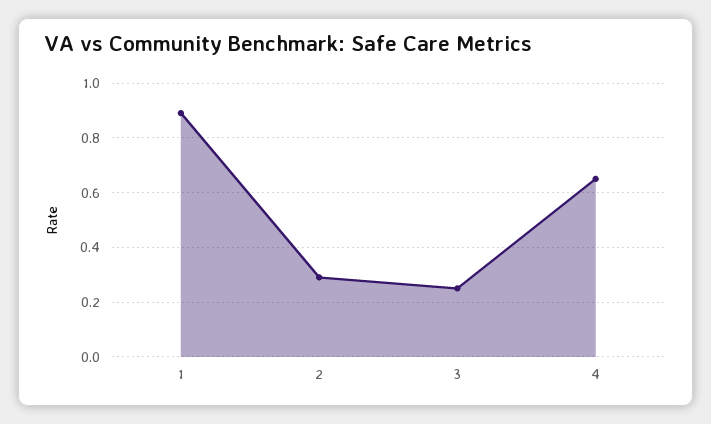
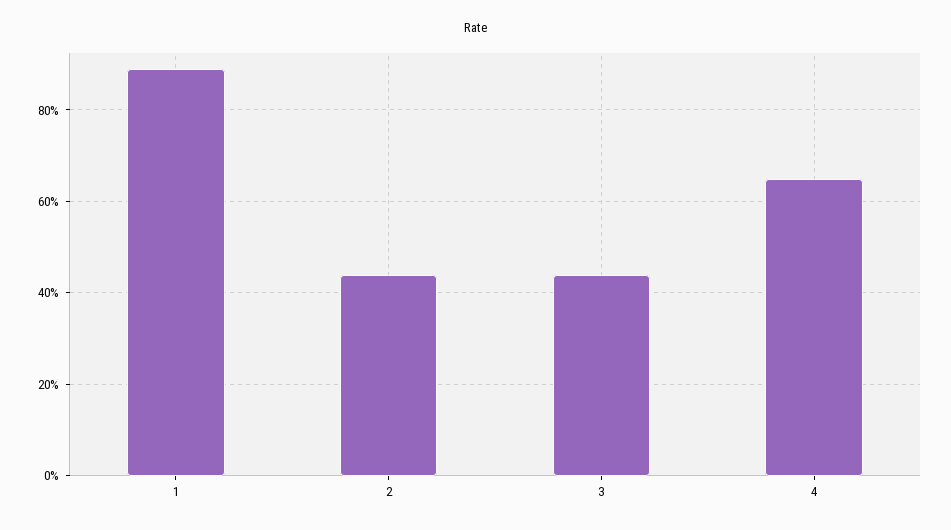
  {
    "1": 0.9,
-   "2": 0.3,
+   "2": 0.45,
-   "3": 0.25,
+   "3": 0.45,
    "4": 0.65
  }

